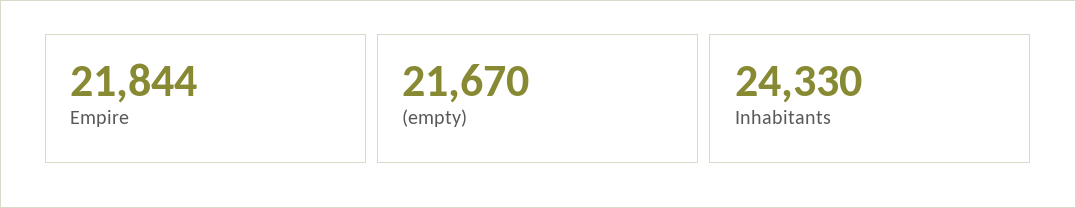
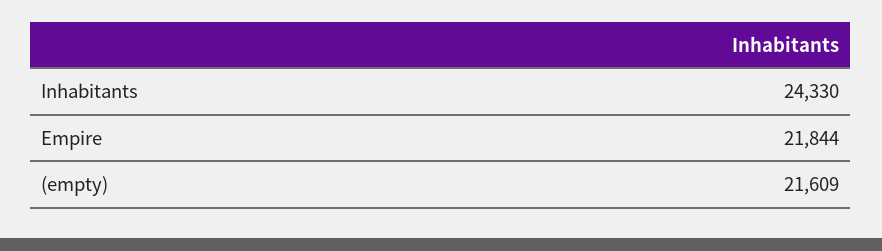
  {
    "Empire": 21844,
-   "(empty)": 21670,
+   "(empty)": 21609,
    "Inhabitants": 24330
  }

